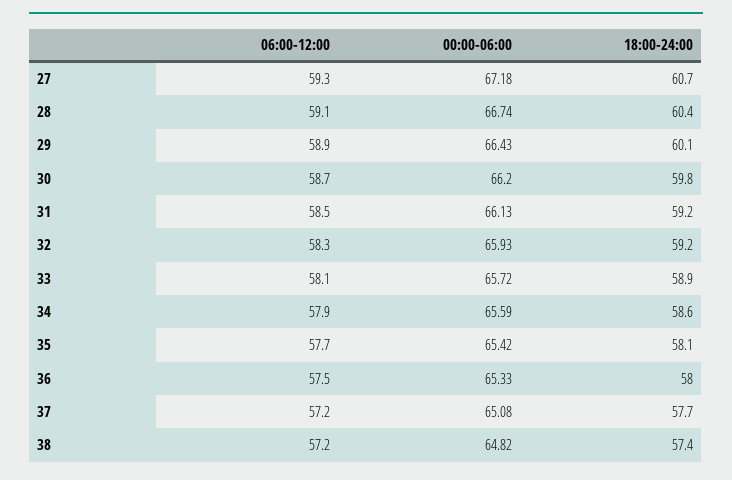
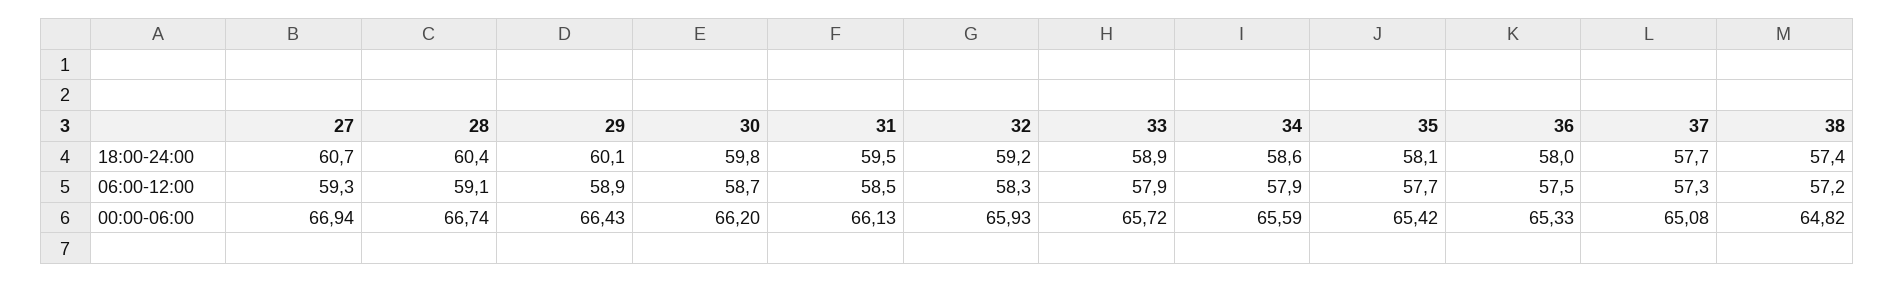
  {
    "06:00-12:00": {
      "27": 59.3,
      "28": 59.1,
      "29": 58.9,
      "30": 58.7,
      "31": 58.5,
      "32": 58.3,
-     "33": 58.1,
+     "33": 57.9,
      "34": 57.9,
      "35": 57.7,
      "36": 57.5,
-     "37": 57.2,
+     "37": 57.3,
      "38": 57.2
    },
    "00:00-06:00": {
-     "27": 67.18,
+     "27": 66.94,
      "28": 66.74,
      "29": 66.43,
      "30": 66.2,
      "31": 66.13,
      "32": 65.93,
      "33": 65.72,
      "34": 65.59,
      "35": 65.42,
      "36": 65.33,
      "37": 65.08,
      "38": 64.82
    },
    "18:00-24:00": {
      "27": 60.7,
      "28": 60.4,
      "29": 60.1,
      "30": 59.8,
-     "31": 59.2,
+     "31": 59.5,
      "32": 59.2,
      "33": 58.9,
      "34": 58.6,
      "35": 58.1,
      "36": 58,
      "37": 57.7,
      "38": 57.4
    }
  }

